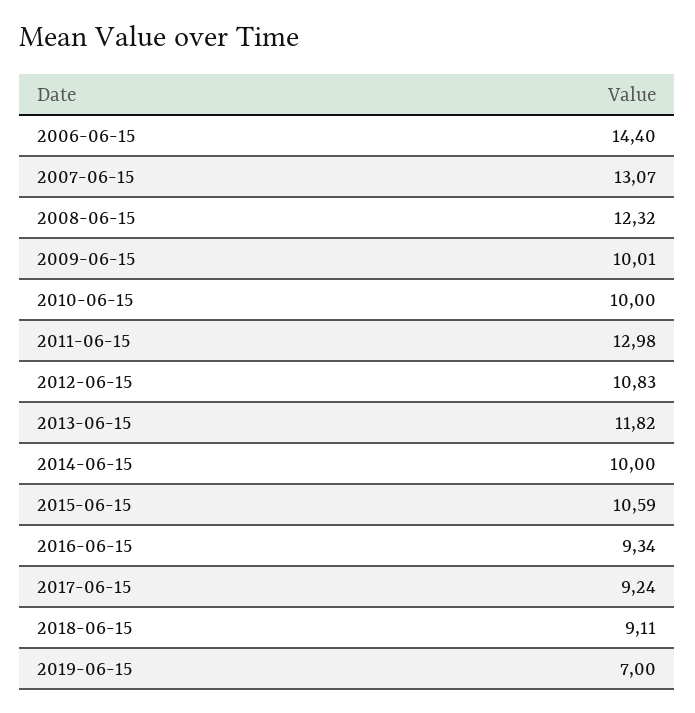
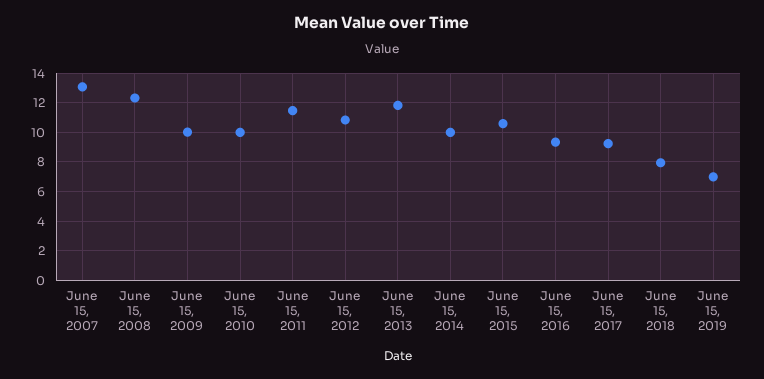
  {
-   "2006-06-15": 14.4,
    "2007-06-15": 13.07,
    "2008-06-15": 12.32,
    "2009-06-15": 10.01,
    "2010-06-15": 10,
-   "2011-06-15": 12.98,
+   "2011-06-15": 11.5,
    "2012-06-15": 10.83,
    "2013-06-15": 11.82,
    "2014-06-15": 10,
    "2015-06-15": 10.59,
    "2016-06-15": 9.34,
    "2017-06-15": 9.24,
-   "2018-06-15": 9.11,
+   "2018-06-15": 8,
    "2019-06-15": 7
  }

